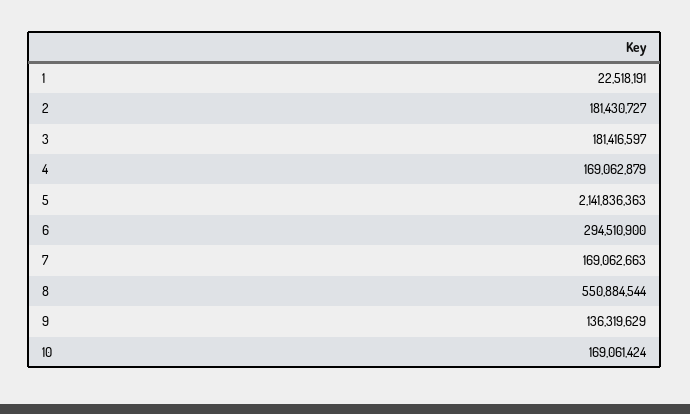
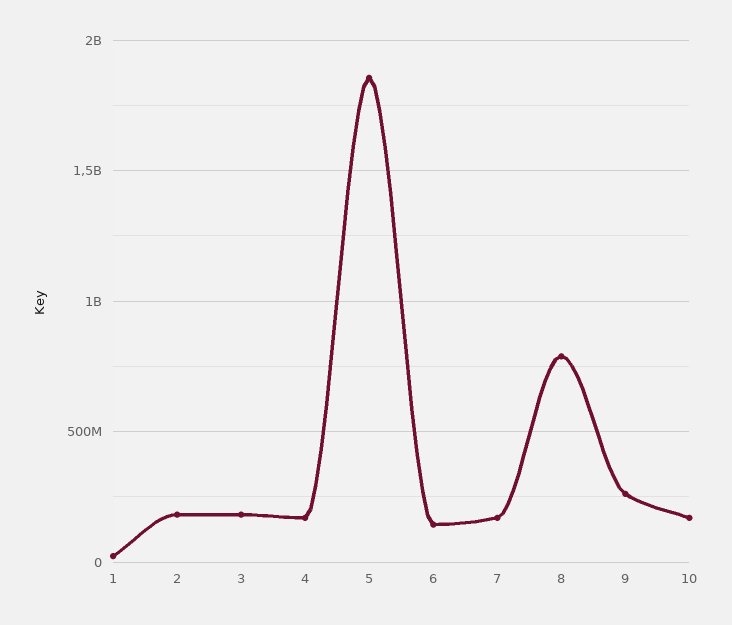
  {
    "1": 22518191,
    "2": 181430727,
    "3": 181416597,
    "4": 169062879,
-   "5": 2141836363,
+   "5": 1850000000,
-   "6": 294510900,
+   "6": 150000000,
    "7": 169062663,
-   "8": 550884544,
+   "8": 800000000,
-   "9": 136319629,
+   "9": 250000000,
    "10": 169061424
  }

